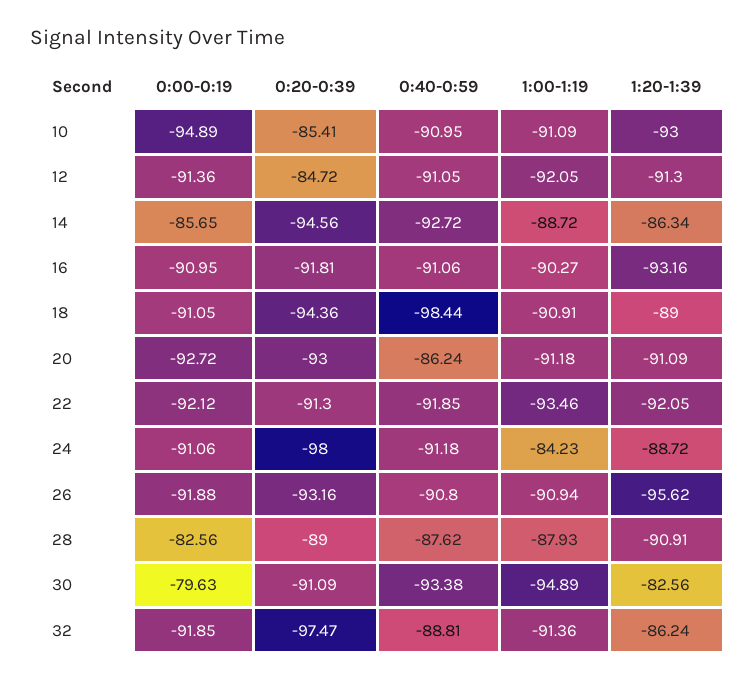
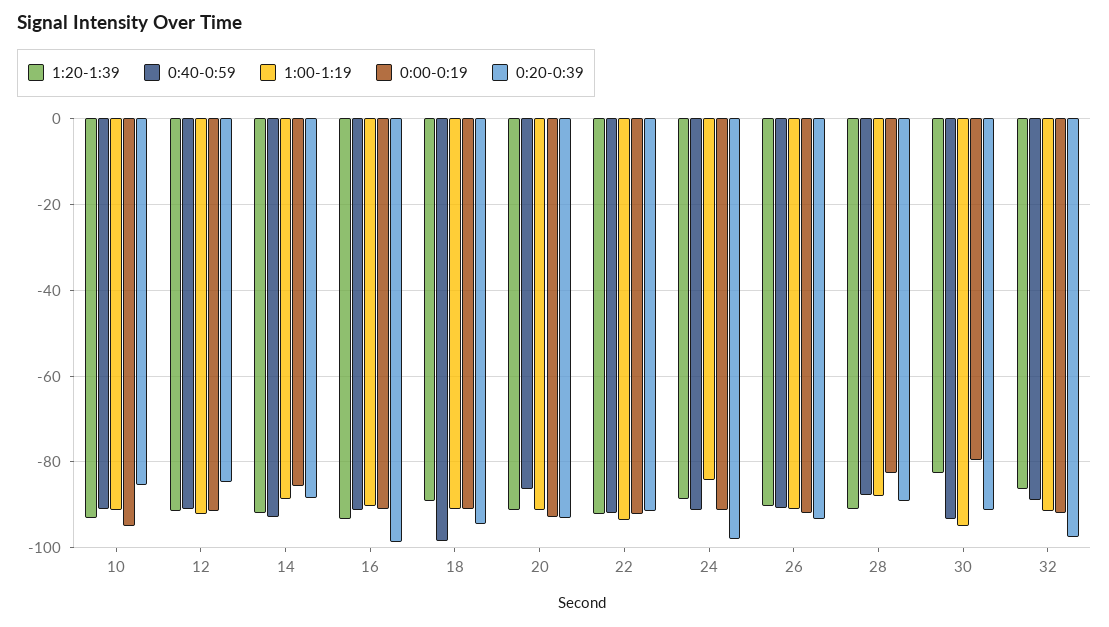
  {
    "0:00-0:19": {
      "10": -94.89,
      "12": -91.36,
      "14": -85.65,
      "16": -90.95,
      "18": -91.05,
      "20": -92.72,
      "22": -92.12,
      "24": -91.06,
      "26": -91.88,
      "28": -82.56,
      "30": -79.63,
      "32": -91.85
    },
    "0:20-0:39": {
      "10": -85.41,
      "12": -84.72,
-     "14": -94.56,
+     "14": -88,
-     "16": -91.81,
+     "16": -98,
      "18": -94.36,
      "20": -93,
      "22": -91.3,
      "24": -98,
      "26": -93.16,
      "28": -89,
      "30": -91.09,
      "32": -97.47
    },
    "0:40-0:59": {
      "10": -90.95,
      "12": -91.05,
      "14": -92.72,
      "16": -91.06,
      "18": -98.44,
      "20": -86.24,
      "22": -91.85,
      "24": -91.18,
      "26": -90.8,
      "28": -87.62,
      "30": -93.38,
      "32": -88.81
    },
    "1:00-1:19": {
      "10": -91.09,
      "12": -92.05,
      "14": -88.72,
      "16": -90.27,
      "18": -90.91,
      "20": -91.18,
      "22": -93.46,
      "24": -84.23,
      "26": -90.94,
      "28": -87.93,
      "30": -94.89,
      "32": -91.36
    },
    "1:20-1:39": {
      "10": -93,
      "12": -91.3,
-     "14": -86.34,
+     "14": -92,
      "16": -93.16,
      "18": -89,
      "20": -91.09,
      "22": -92.05,
      "24": -88.72,
-     "26": -95.62,
+     "26": -90,
      "28": -90.91,
      "30": -82.56,
      "32": -86.24
    }
  }

